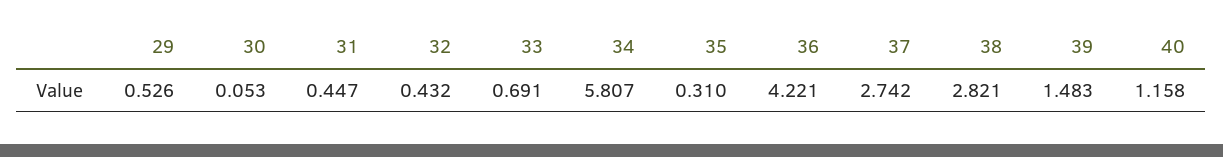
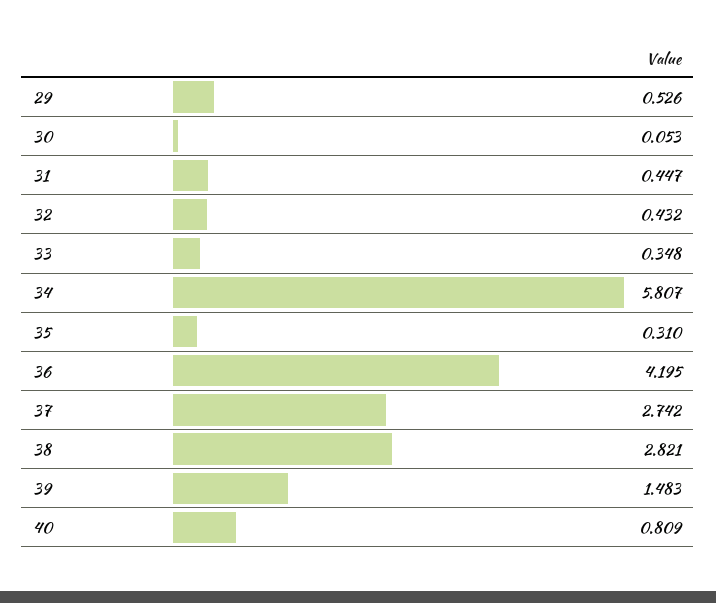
  {
    "29": 0.526,
    "30": 0.053,
    "31": 0.447,
    "32": 0.432,
-   "33": 0.691,
+   "33": 0.348,
    "34": 5.807,
    "35": 0.31,
-   "36": 4.221,
+   "36": 4.195,
    "37": 2.742,
    "38": 2.821,
    "39": 1.483,
-   "40": 1.158
+   "40": 0.809
  }

